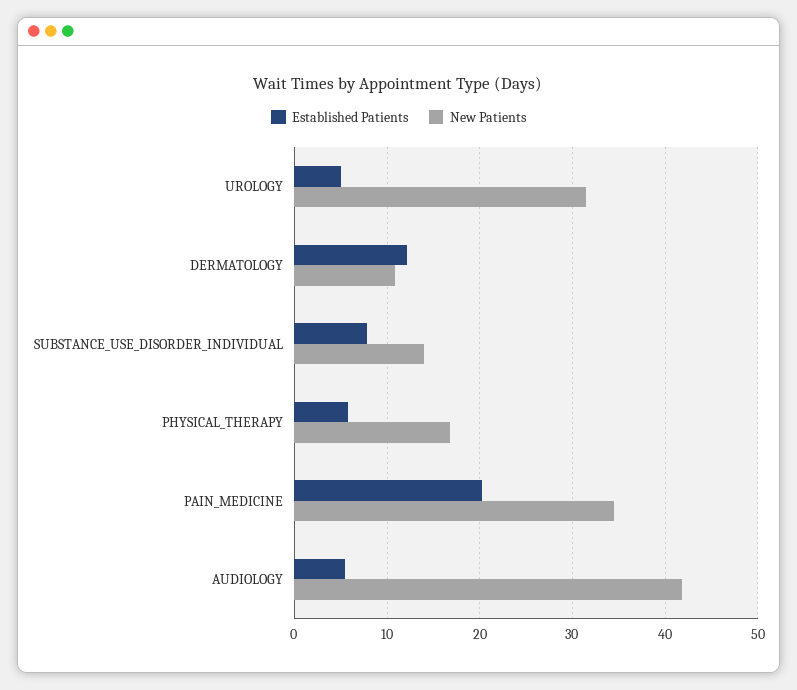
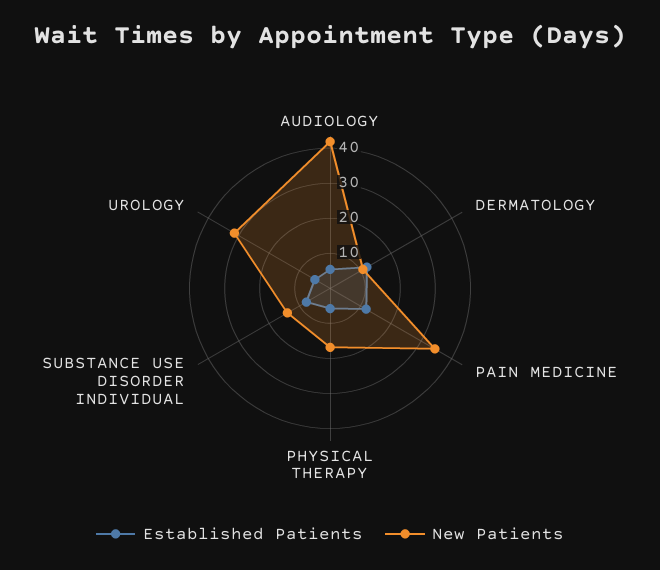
  {
    "Established Patients": {
      "UROLOGY": 5,
      "DERMATOLOGY": 12,
      "SUBSTANCE_USE_DISORDER_INDIVIDUAL": 8,
      "PHYSICAL_THERAPY": 6,
-     "PAIN_MEDICINE": 20,
+     "PAIN_MEDICINE": 12.5,
      "AUDIOLOGY": 5
    },
    "New Patients": {
      "UROLOGY": 32,
      "DERMATOLOGY": 11,
      "SUBSTANCE_USE_DISORDER_INDIVIDUAL": 14,
      "PHYSICAL_THERAPY": 17,
      "PAIN_MEDICINE": 35,
      "AUDIOLOGY": 42
    }
  }

